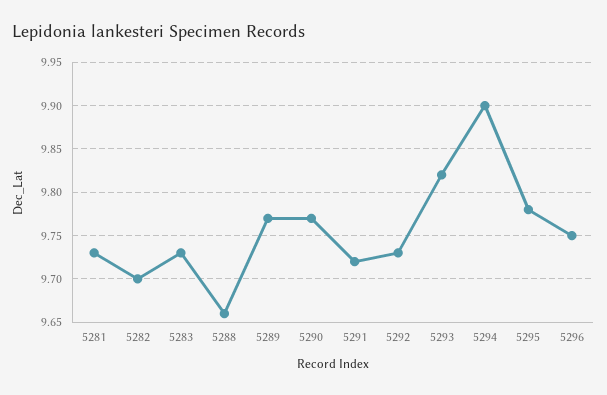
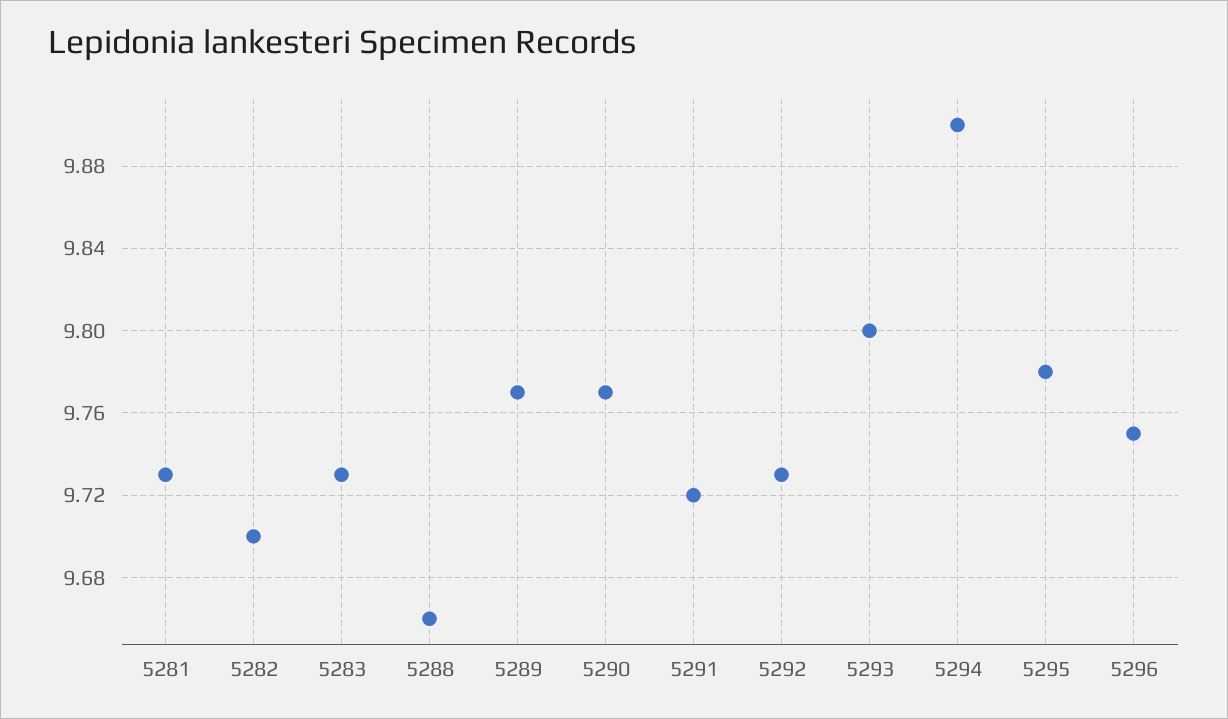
  {
    "5281": 9.73,
    "5282": 9.7,
    "5283": 9.73,
    "5288": 9.66,
    "5289": 9.77,
    "5290": 9.77,
    "5291": 9.72,
    "5292": 9.73,
-   "5293": 9.82,
+   "5293": 9.8,
    "5294": 9.9,
    "5295": 9.78,
    "5296": 9.75
  }

